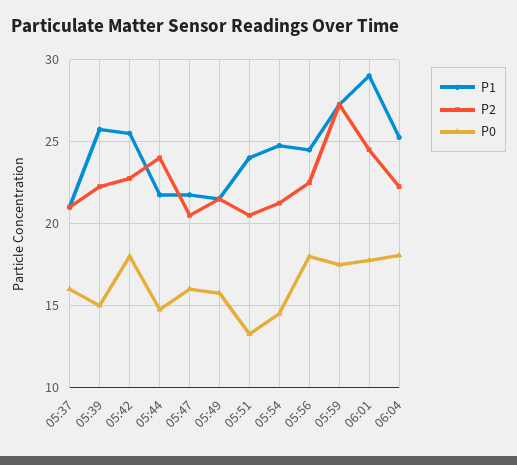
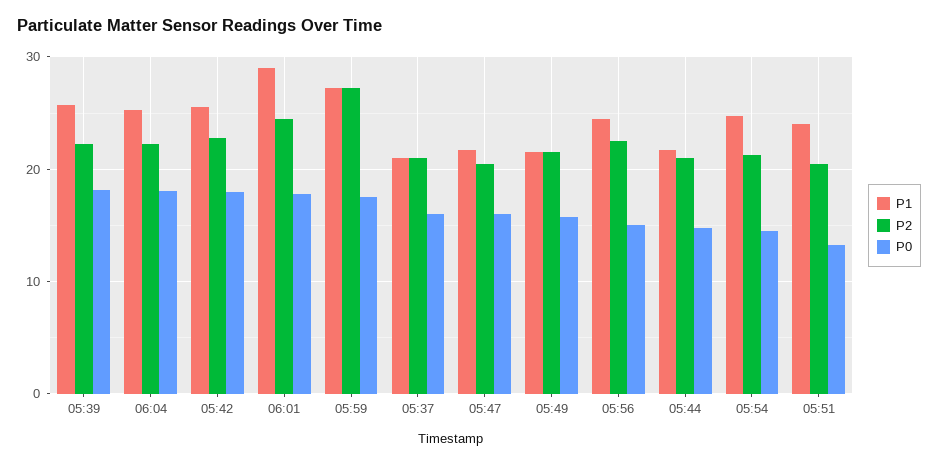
  {
    "P1": {
      "05:37": 21,
      "05:39": 26,
      "05:42": 25.5,
      "05:44": 22,
      "05:47": 22,
      "05:49": 21.5,
      "05:51": 24,
      "05:54": 25,
      "05:56": 24.5,
      "05:59": 27.5,
      "06:01": 29,
      "06:04": 25.5
    },
    "P2": {
      "05:37": 21,
      "05:39": 22.5,
      "05:42": 23,
-     "05:44": 24,
+     "05:44": 21,
      "05:47": 20.5,
      "05:49": 21.5,
      "05:51": 20.5,
      "05:54": 21.5,
      "05:56": 22.5,
      "05:59": 27.5,
      "06:01": 24.5,
      "06:04": 22.5
    },
    "P0": {
      "05:37": 16,
-     "05:39": 15,
+     "05:39": 18,
      "05:42": 18,
      "05:44": 15,
      "05:47": 16,
      "05:49": 16,
      "05:51": 13.5,
      "05:54": 14.5,
-     "05:56": 18,
+     "05:56": 15,
      "05:59": 17.5,
      "06:01": 18,
      "06:04": 18
    }
  }

